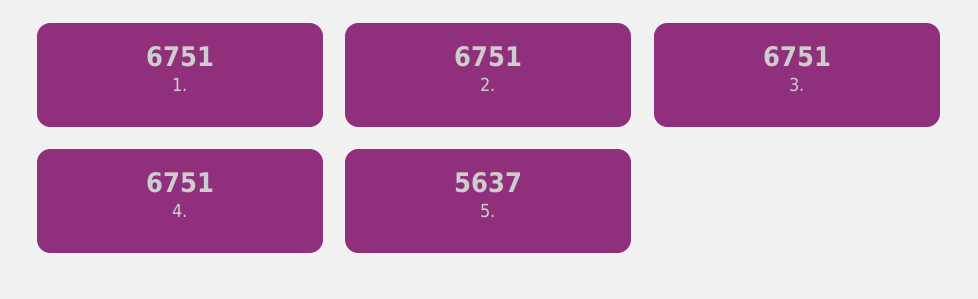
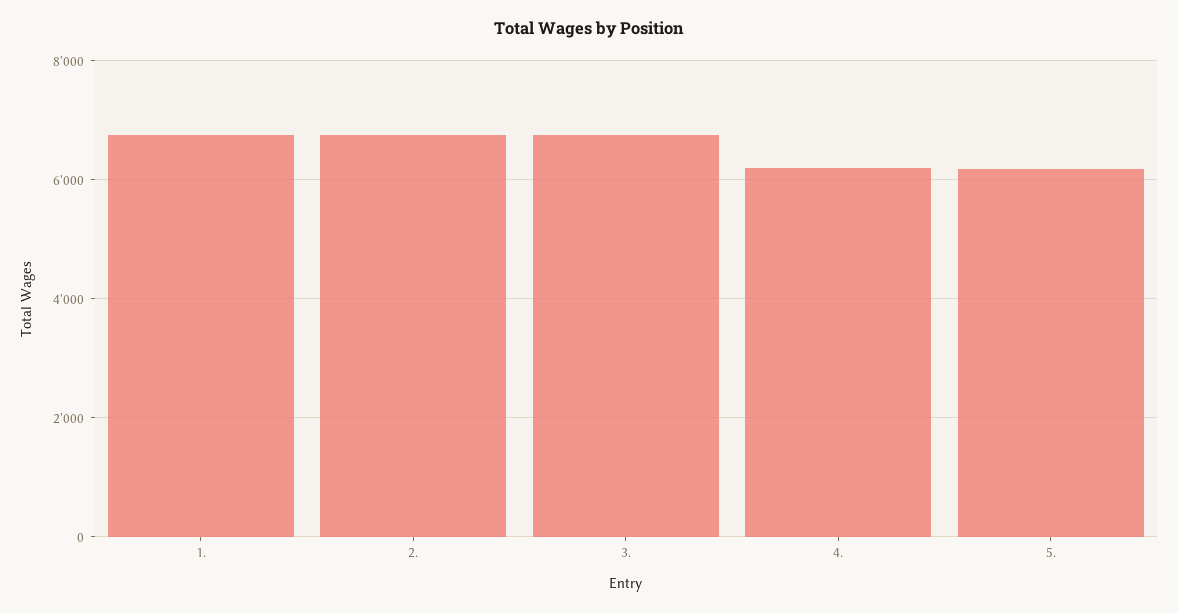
  {
    "1.": 6751,
    "2.": 6751,
    "3.": 6751,
-   "4.": 6751,
+   "4.": 6200,
-   "5.": 5637
+   "5.": 6200
  }

